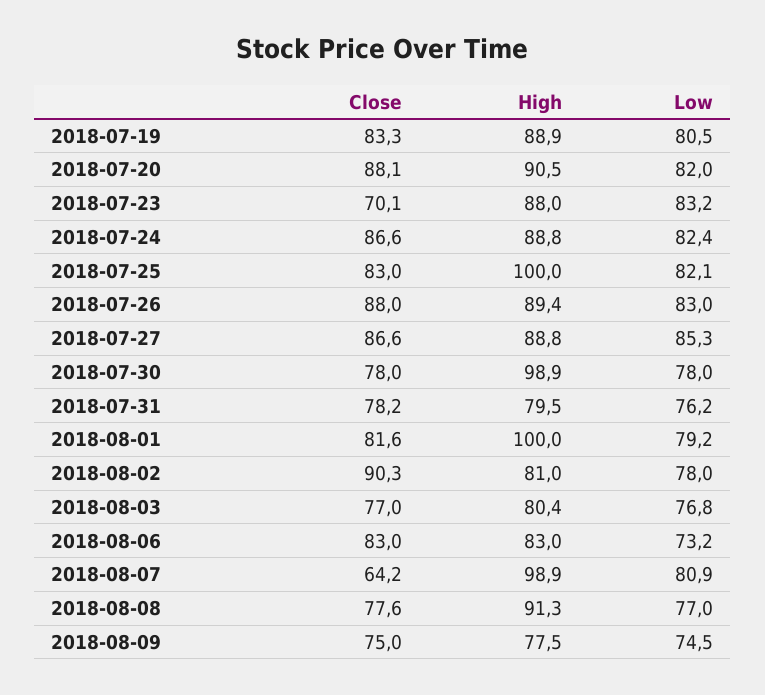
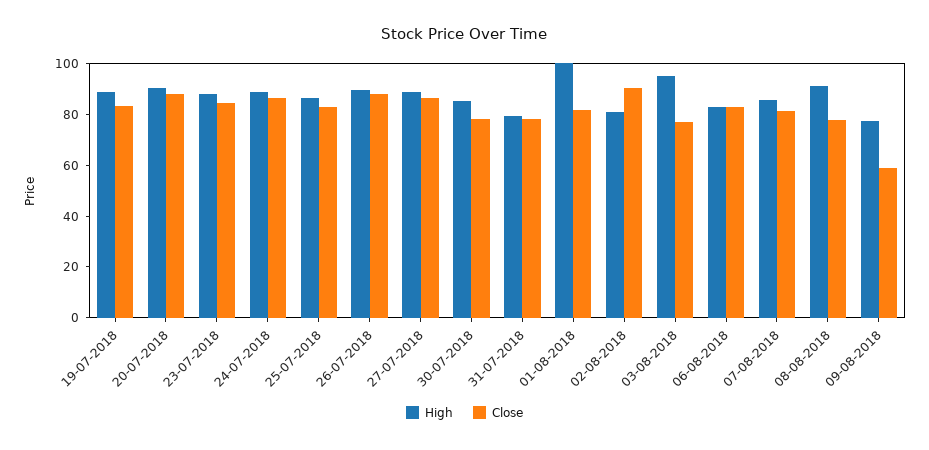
  {
    "Close": {
      "2018-07-19": 83.3,
      "2018-07-20": 88.1,
-     "2018-07-23": 70.1,
+     "2018-07-23": 85,
      "2018-07-24": 86.6,
      "2018-07-25": 83,
      "2018-07-26": 88,
      "2018-07-27": 86.6,
      "2018-07-30": 78,
      "2018-07-31": 78.2,
      "2018-08-01": 81.6,
      "2018-08-02": 90.3,
      "2018-08-03": 77,
      "2018-08-06": 83,
-     "2018-08-07": 64.2,
+     "2018-08-07": 80,
      "2018-08-08": 77.6,
-     "2018-08-09": 75
+     "2018-08-09": 60
    },
    "High": {
      "2018-07-19": 88.9,
      "2018-07-20": 90.5,
      "2018-07-23": 88,
      "2018-07-24": 88.8,
-     "2018-07-25": 100,
+     "2018-07-25": 85,
      "2018-07-26": 89.4,
      "2018-07-27": 88.8,
-     "2018-07-30": 98.9,
+     "2018-07-30": 85,
      "2018-07-31": 79.5,
      "2018-08-01": 100,
      "2018-08-02": 81,
-     "2018-08-03": 80.4,
+     "2018-08-03": 95,
      "2018-08-06": 83,
-     "2018-08-07": 98.9,
+     "2018-08-07": 85,
      "2018-08-08": 91.3,
      "2018-08-09": 77.5
-   },
+   }
-   "Low": {
-     "2018-07-19": 80.5,
-     "2018-07-20": 82,
-     "2018-07-23": 83.2,
-     "2018-07-24": 82.4,
-     "2018-07-25": 82.1,
-     "2018-07-26": 83,
-     "2018-07-27": 85.3,
-     "2018-07-30": 78,
-     "2018-07-31": 76.2,
-     "2018-08-01": 79.2,
-     "2018-08-02": 78,
-     "2018-08-03": 76.8,
-     "2018-08-06": 73.2,
-     "2018-08-07": 80.9,
-     "2018-08-08": 77,
-     "2018-08-09": 74.5
-   }
  }

